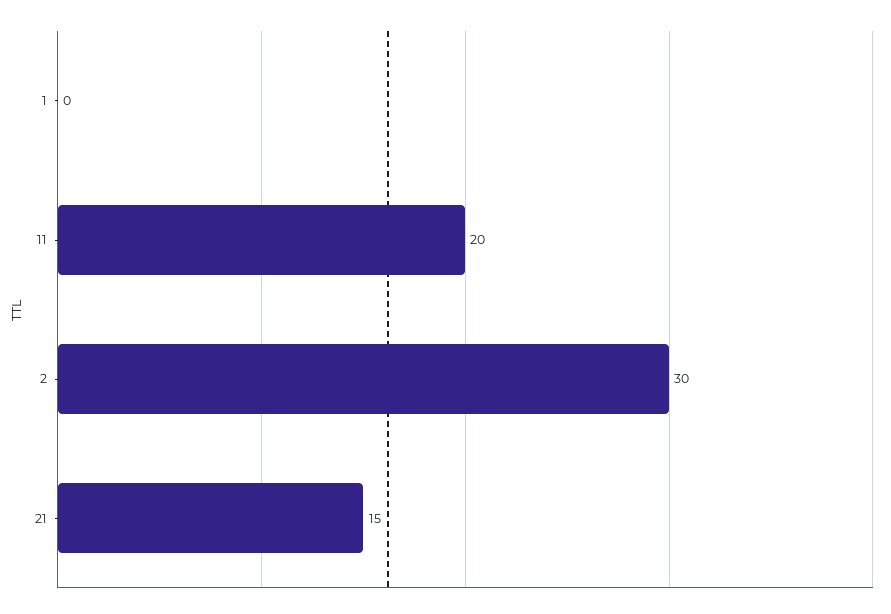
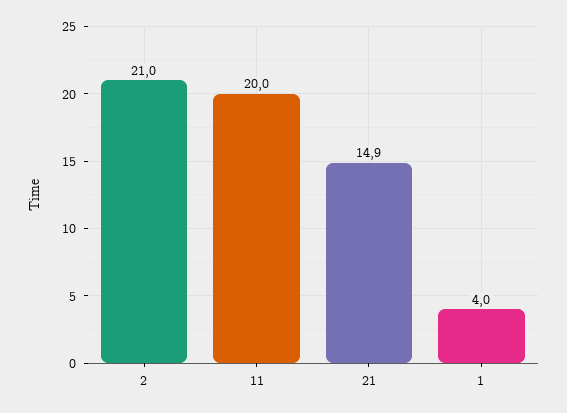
  {
-   "1": 0,
+   "1": 4,
    "11": 20,
-   "2": 30,
+   "2": 21,
    "21": 14.9
  }

